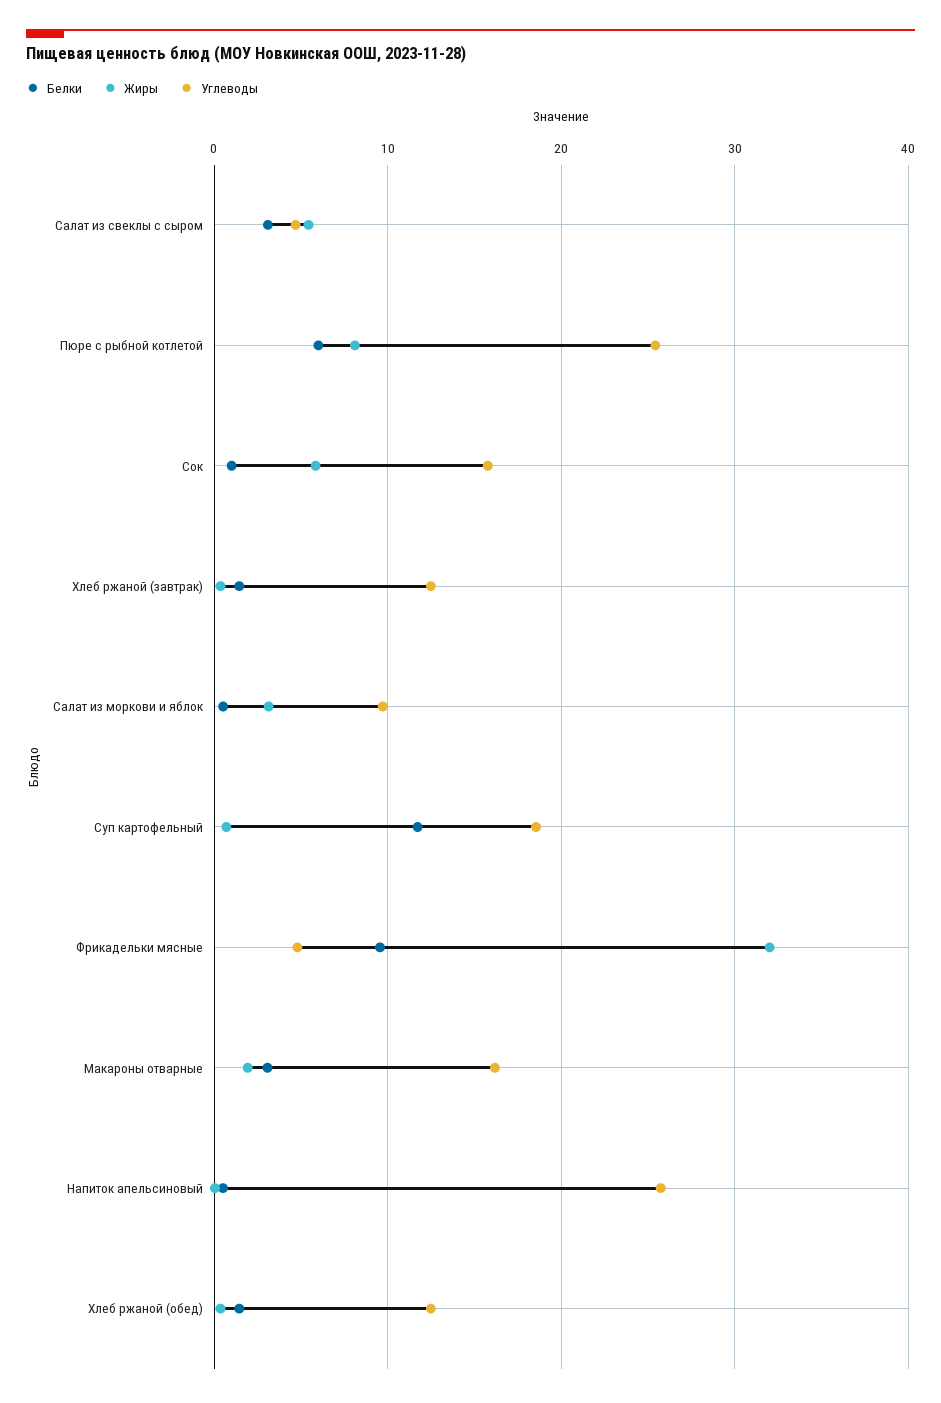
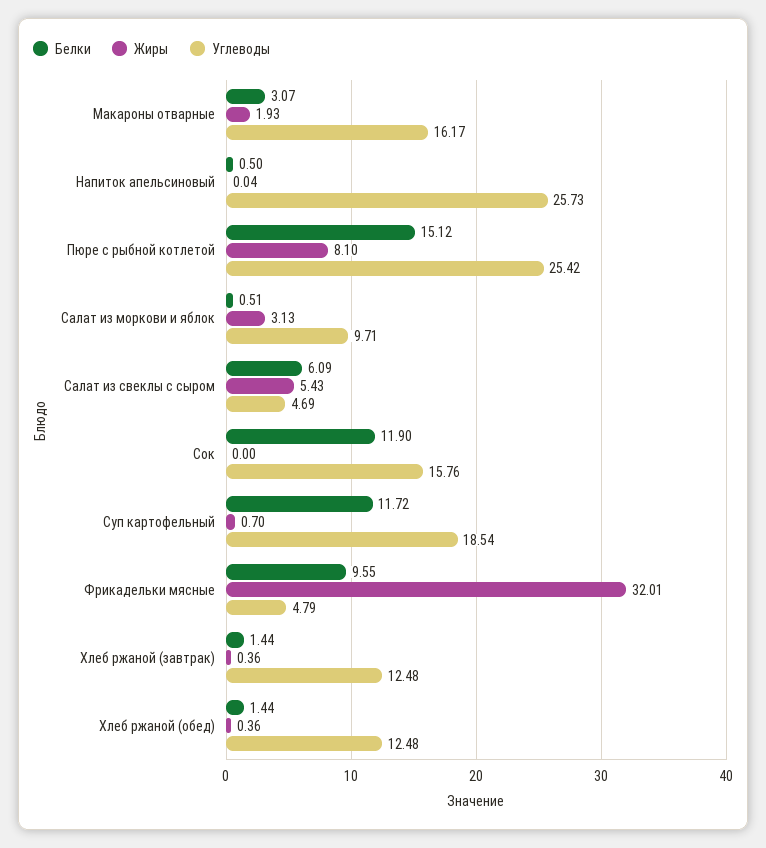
  {
    "Белки": {
-     "Салат из свеклы с сыром": 3,
+     "Салат из свеклы с сыром": 6.09,
-     "Пюре с рыбной котлетой": 6,
+     "Пюре с рыбной котлетой": 15.12,
-     "Сок": 1,
+     "Сок": 11.9,
      "Хлеб ржаной (завтрак)": 1.44,
      "Салат из моркови и яблок": 0.51,
      "Суп картофельный": 11.72,
      "Фрикадельки мясные": 9.55,
      "Макароны отварные": 3.07,
      "Напиток апельсиновый": 0.5,
      "Хлеб ржаной (обед)": 1.44
    },
    "Жиры": {
      "Салат из свеклы с сыром": 5.43,
      "Пюре с рыбной котлетой": 8.1,
-     "Сок": 6,
+     "Сок": 0,
      "Хлеб ржаной (завтрак)": 0.36,
      "Салат из моркови и яблок": 3.13,
      "Суп картофельный": 0.7,
      "Фрикадельки мясные": 32.01,
      "Макароны отварные": 1.93,
      "Напиток апельсиновый": 0.04,
      "Хлеб ржаной (обед)": 0.36
    },
    "Углеводы": {
      "Салат из свеклы с сыром": 4.69,
      "Пюре с рыбной котлетой": 25.42,
      "Сок": 15.76,
      "Хлеб ржаной (завтрак)": 12.48,
      "Салат из моркови и яблок": 9.71,
      "Суп картофельный": 18.54,
      "Фрикадельки мясные": 4.79,
      "Макароны отварные": 16.17,
      "Напиток апельсиновый": 25.73,
      "Хлеб ржаной (обед)": 12.48
    }
  }

